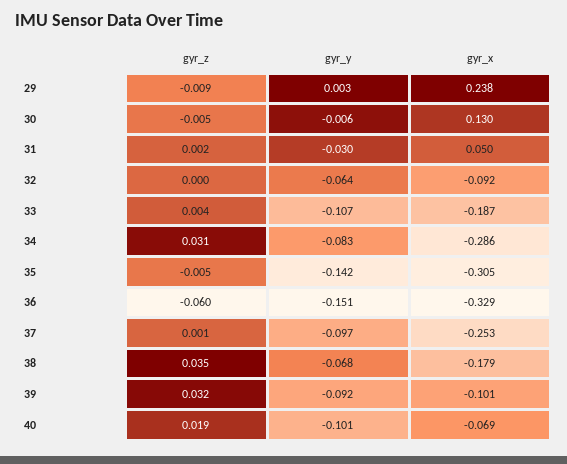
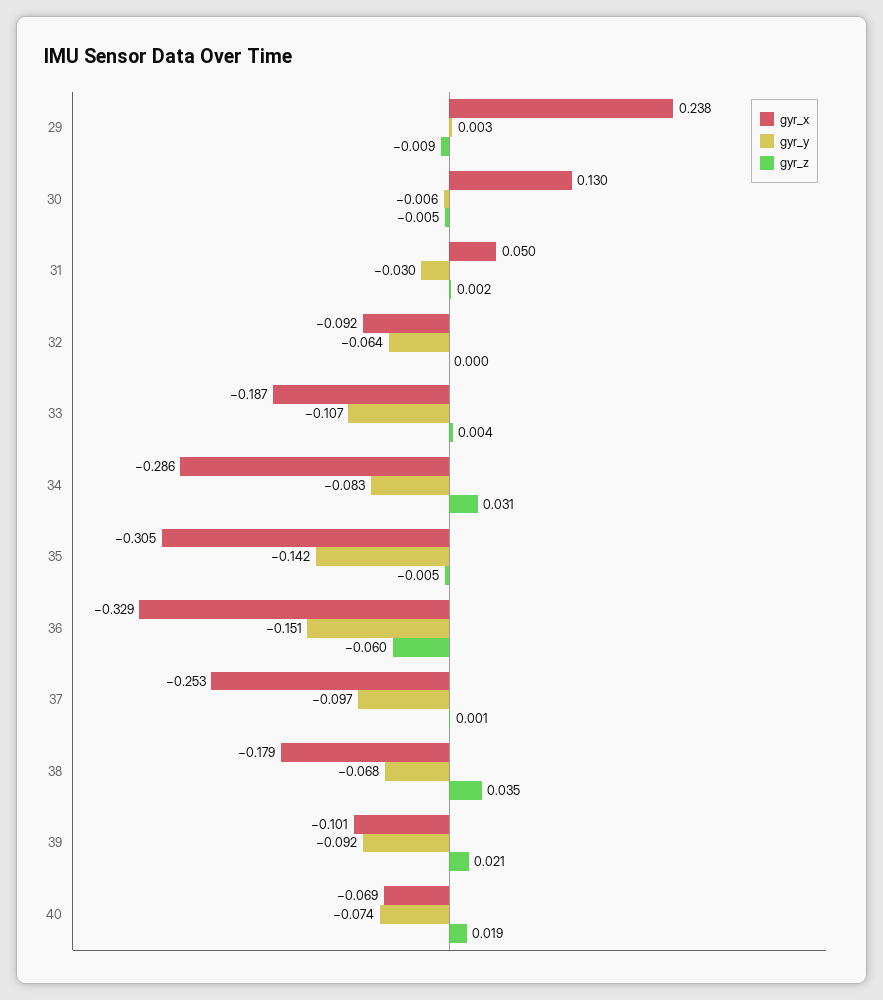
  {
    "gyr_z": {
      "29": -0.009,
      "30": -0.005,
      "31": 0.002,
      "32": 0,
      "33": 0.004,
      "34": 0.031,
      "35": -0.005,
      "36": -0.06,
      "37": 0.001,
      "38": 0.035,
-     "39": 0.032,
+     "39": 0.021,
      "40": 0.019
    },
    "gyr_y": {
      "29": 0.003,
      "30": -0.006,
      "31": -0.03,
      "32": -0.064,
      "33": -0.107,
      "34": -0.083,
      "35": -0.142,
      "36": -0.151,
      "37": -0.097,
      "38": -0.068,
      "39": -0.092,
-     "40": -0.101
+     "40": -0.074
    },
    "gyr_x": {
      "29": 0.238,
      "30": 0.13,
      "31": 0.05,
      "32": -0.092,
      "33": -0.187,
      "34": -0.286,
      "35": -0.305,
      "36": -0.329,
      "37": -0.253,
      "38": -0.179,
      "39": -0.101,
      "40": -0.069
    }
  }

